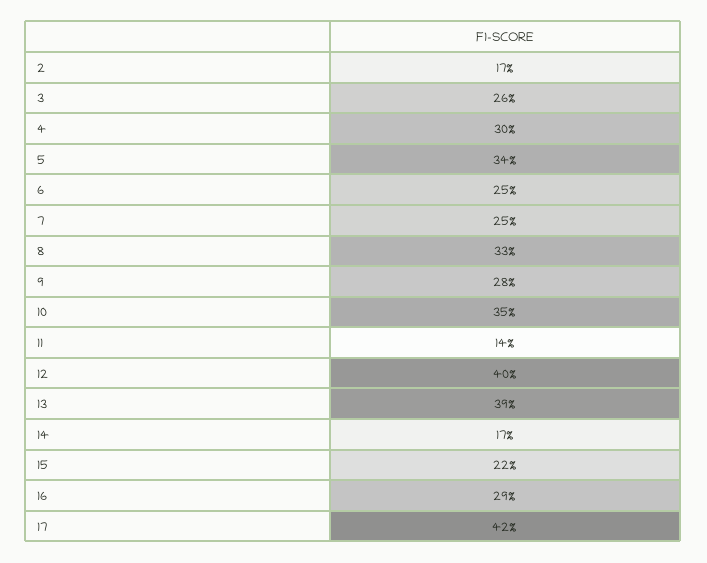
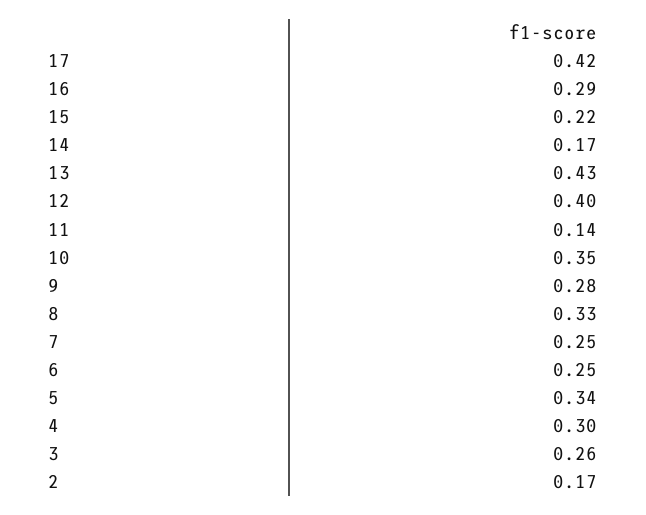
  {
    "2": 0.17,
    "3": 0.26,
    "4": 0.3,
    "5": 0.34,
    "6": 0.25,
    "7": 0.25,
    "8": 0.33,
    "9": 0.28,
    "10": 0.35,
    "11": 0.14,
    "12": 0.4,
-   "13": 0.39,
+   "13": 0.43,
    "14": 0.17,
    "15": 0.22,
    "16": 0.29,
    "17": 0.42
  }

